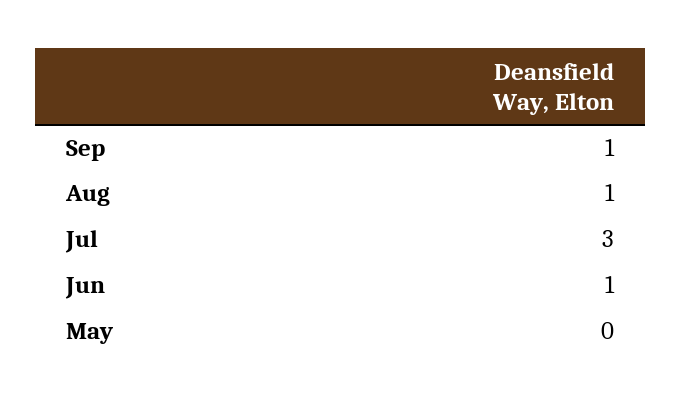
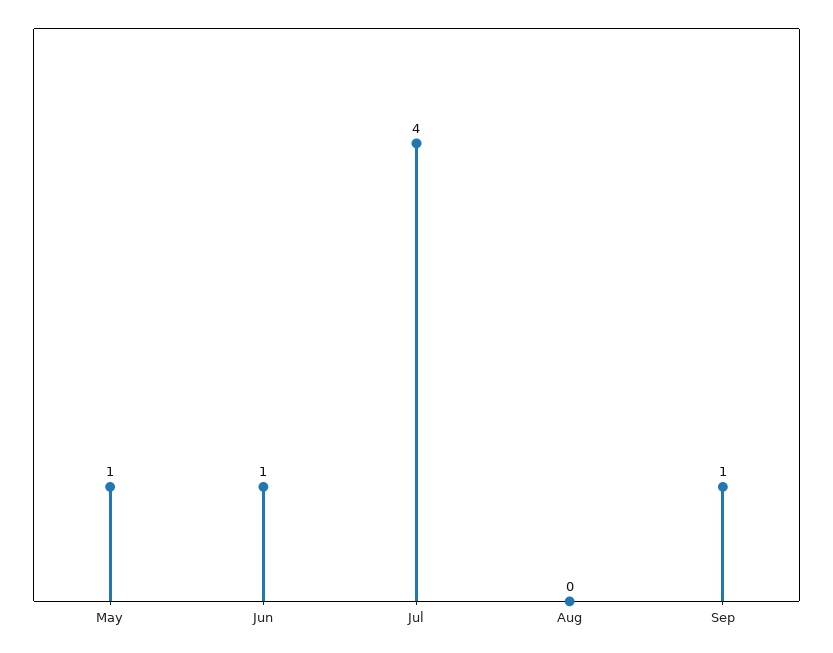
  {
    "Sep": 1,
-   "Aug": 1,
+   "Aug": 0,
-   "Jul": 3,
+   "Jul": 4,
    "Jun": 1,
-   "May": 0
+   "May": 1
  }

